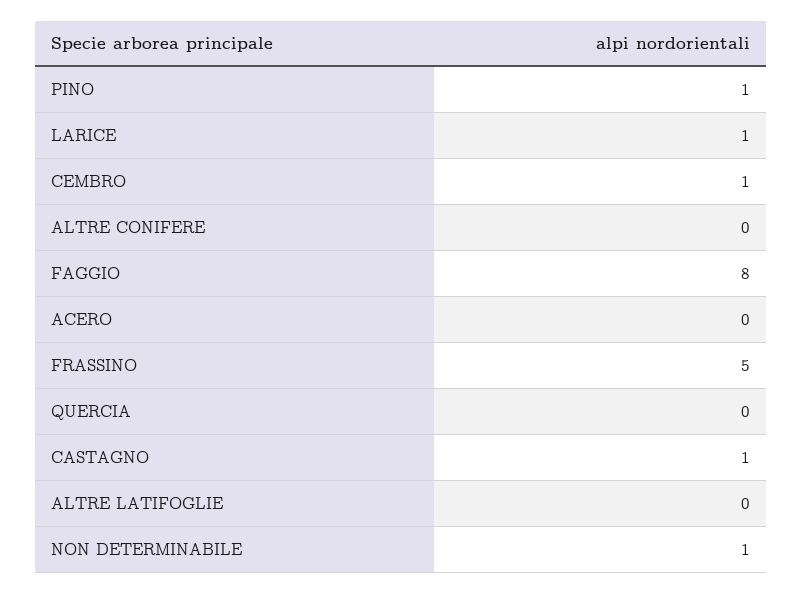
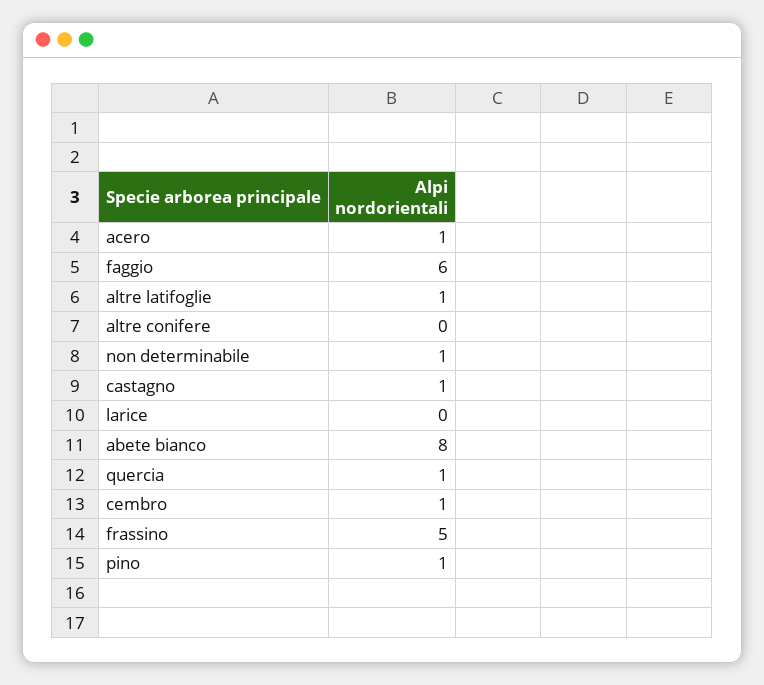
  {
    "PINO": 1,
-   "LARICE": 1,
+   "LARICE": 0,
    "CEMBRO": 1,
    "ALTRE CONIFERE": 0,
-   "FAGGIO": 8,
+   "FAGGIO": 6,
-   "ACERO": 0,
+   "ACERO": 1,
    "FRASSINO": 5,
-   "QUERCIA": 0,
+   "QUERCIA": 1,
    "CASTAGNO": 1,
-   "ALTRE LATIFOGLIE": 0,
+   "ALTRE LATIFOGLIE": 1,
-   "NON DETERMINABILE": 1
+   "NON DETERMINABILE": 1,
+   "abete bianco": 8
  }

